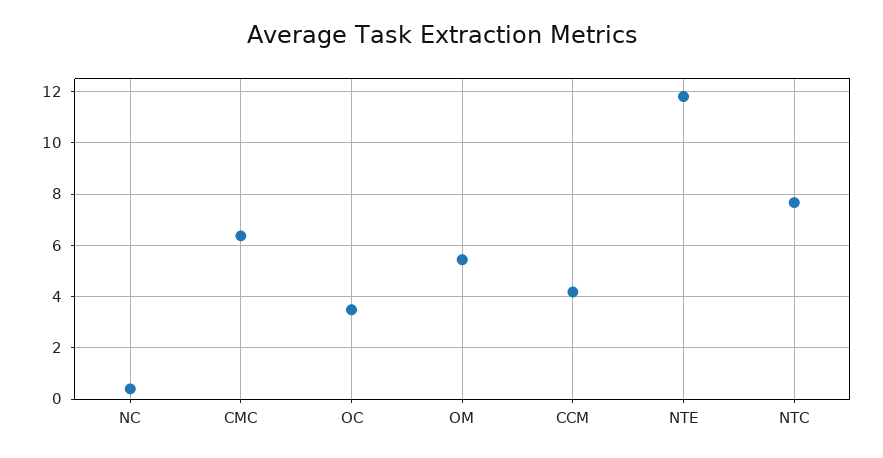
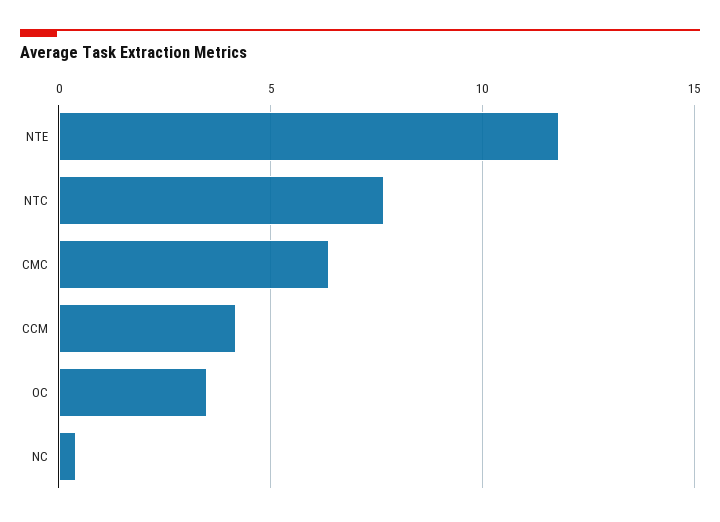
  {
    "NC": 0.5,
    "CMC": 6.25,
    "OC": 3.5,
-   "OM": 5.5,
    "CCM": 4.25,
    "NTE": 11.75,
    "NTC": 7.75
  }

